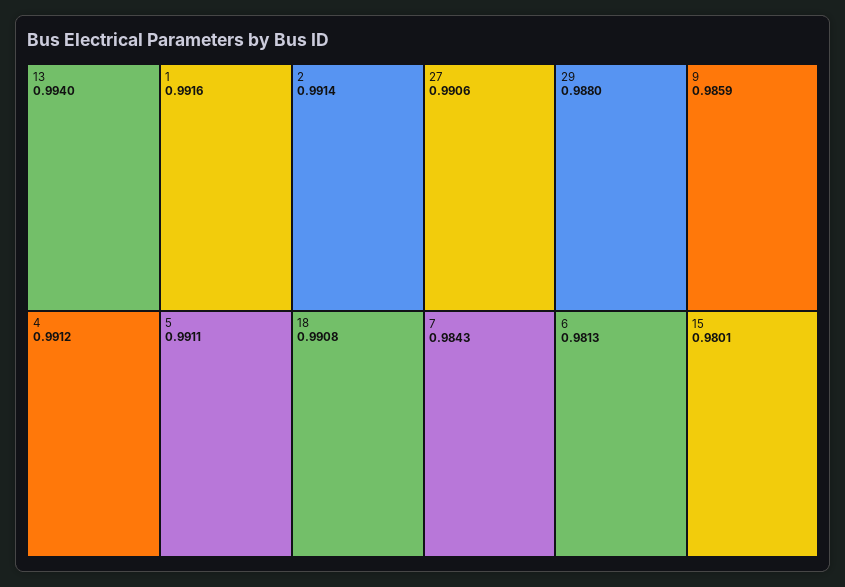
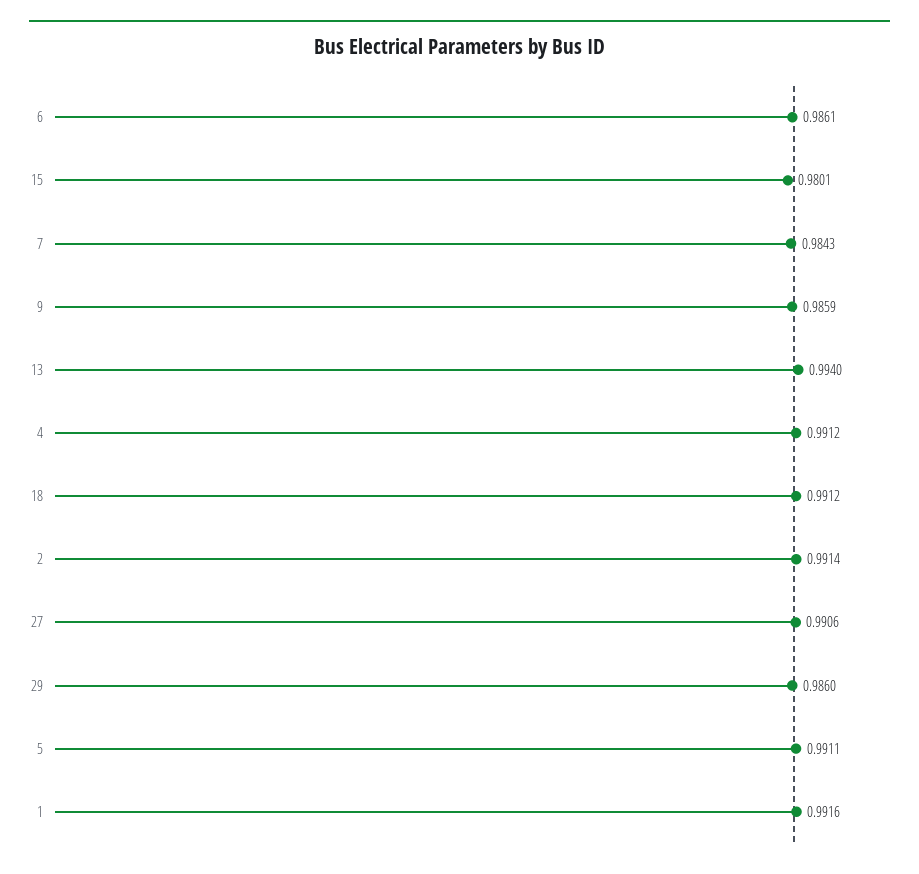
  {
    "13": 0.994,
    "1": 0.9916,
    "2": 0.9914,
    "4": 0.9912,
    "5": 0.9911,
-   "18": 0.9908,
+   "18": 0.9912,
    "27": 0.9906,
-   "29": 0.988,
+   "29": 0.986,
    "9": 0.9859,
    "7": 0.9843,
-   "6": 0.9813,
+   "6": 0.9861,
    "15": 0.9801
  }

